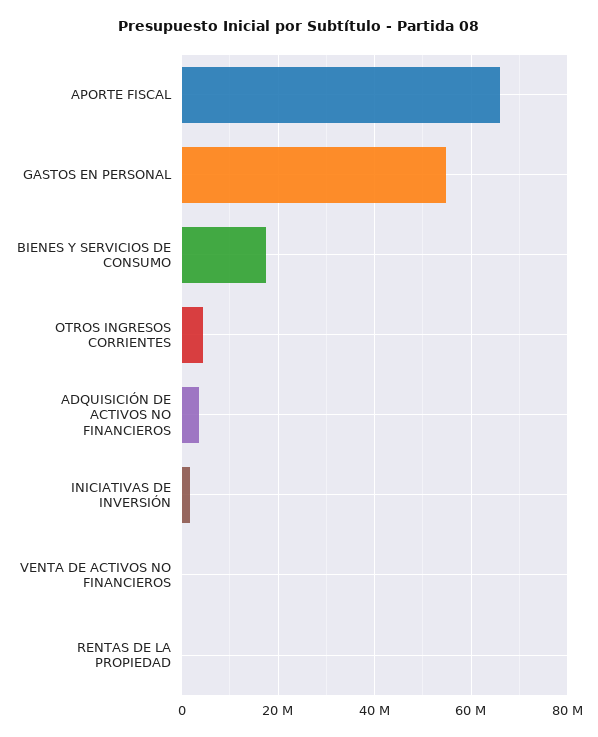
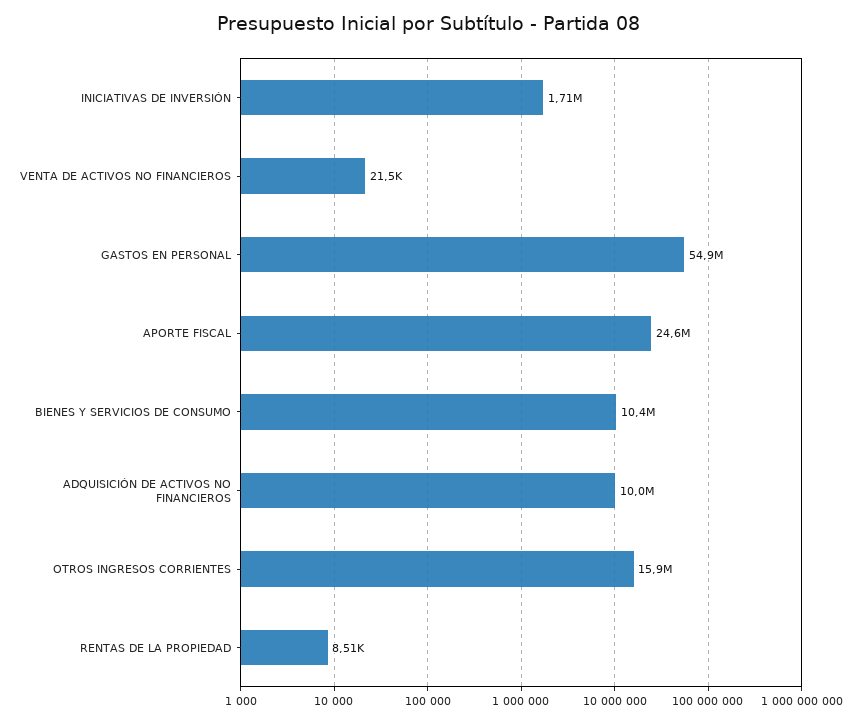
  {
-   "APORTE FISCAL": 66000000,
+   "APORTE FISCAL": 24600000,
    "GASTOS EN PERSONAL": 54900000,
-   "BIENES Y SERVICIOS DE CONSUMO": 18000000,
+   "BIENES Y SERVICIOS DE CONSUMO": 10400000,
-   "OTROS INGRESOS CORRIENTES": 4000000,
+   "OTROS INGRESOS CORRIENTES": 15900000,
-   "ADQUISICIÓN DE ACTIVOS NO FINANCIEROS": 4000000,
+   "ADQUISICIÓN DE ACTIVOS NO FINANCIEROS": 10000000,
    "INICIATIVAS DE INVERSIÓN": 1710000,
    "VENTA DE ACTIVOS NO FINANCIEROS": 21500,
    "RENTAS DE LA PROPIEDAD": 8510
  }

